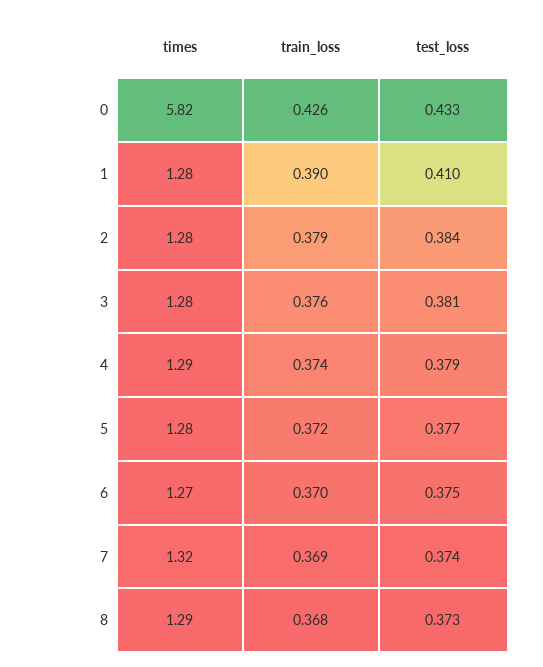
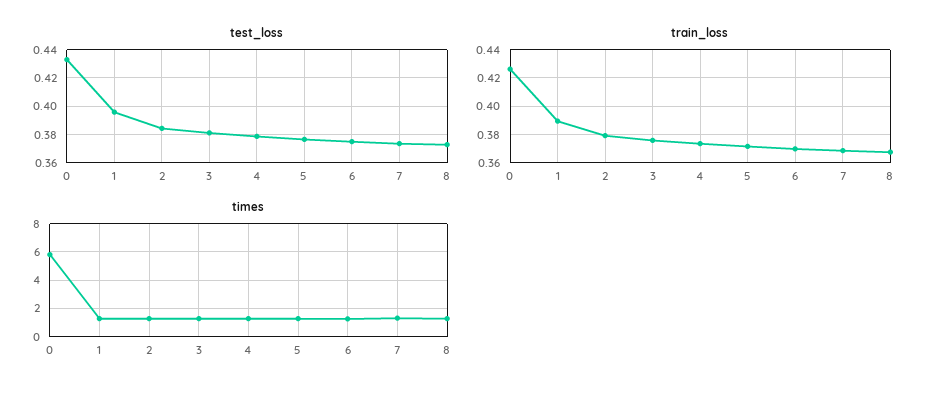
  {
    "times": {
      "0": 5.82,
      "1": 1.28,
      "2": 1.28,
      "3": 1.28,
      "4": 1.29,
      "5": 1.28,
      "6": 1.27,
      "7": 1.32,
      "8": 1.29
    },
    "train_loss": {
      "0": 0.426,
      "1": 0.39,
      "2": 0.379,
      "3": 0.376,
      "4": 0.374,
      "5": 0.372,
      "6": 0.37,
      "7": 0.369,
      "8": 0.368
    },
    "test_loss": {
      "0": 0.433,
-     "1": 0.41,
+     "1": 0.395,
      "2": 0.384,
      "3": 0.381,
      "4": 0.379,
      "5": 0.377,
      "6": 0.375,
      "7": 0.374,
      "8": 0.373
    }
  }

